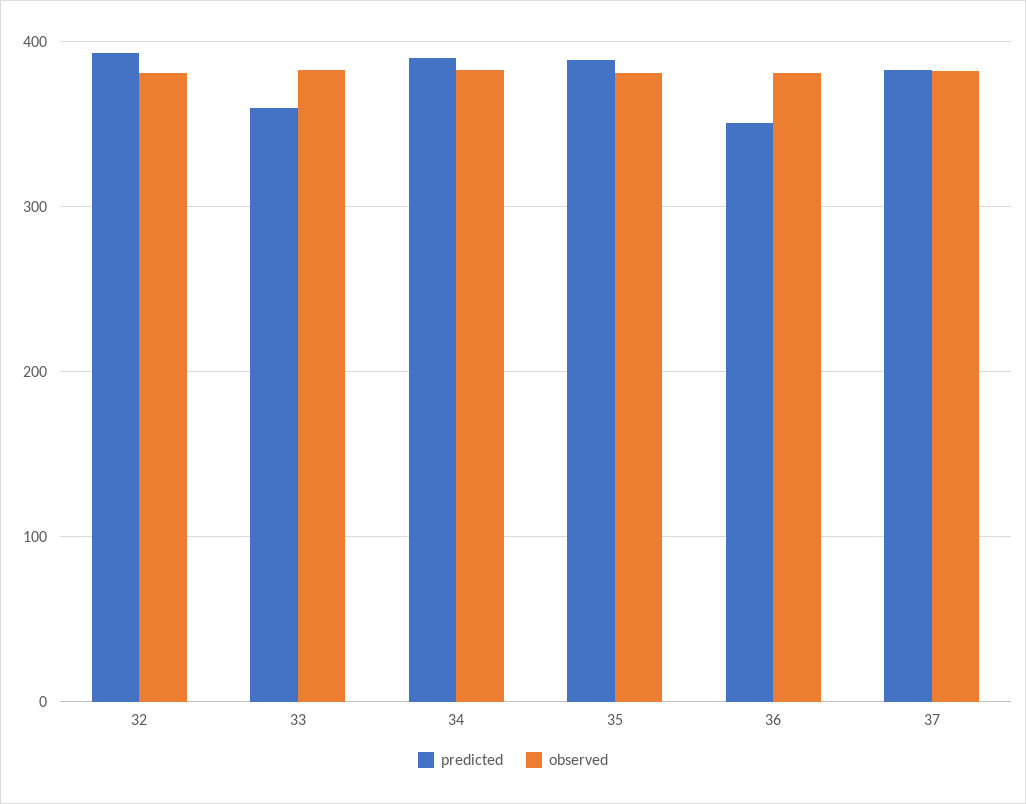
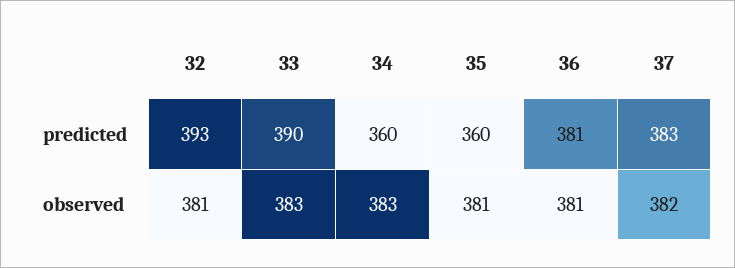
  {
    "predicted": {
      "32": 393,
-     "33": 360,
+     "33": 390,
-     "34": 390,
+     "34": 360,
-     "35": 390,
+     "35": 360,
-     "36": 350,
+     "36": 381,
      "37": 383
    },
    "observed": {
      "32": 381,
      "33": 383,
      "34": 383,
      "35": 381,
      "36": 381,
      "37": 382
    }
  }

